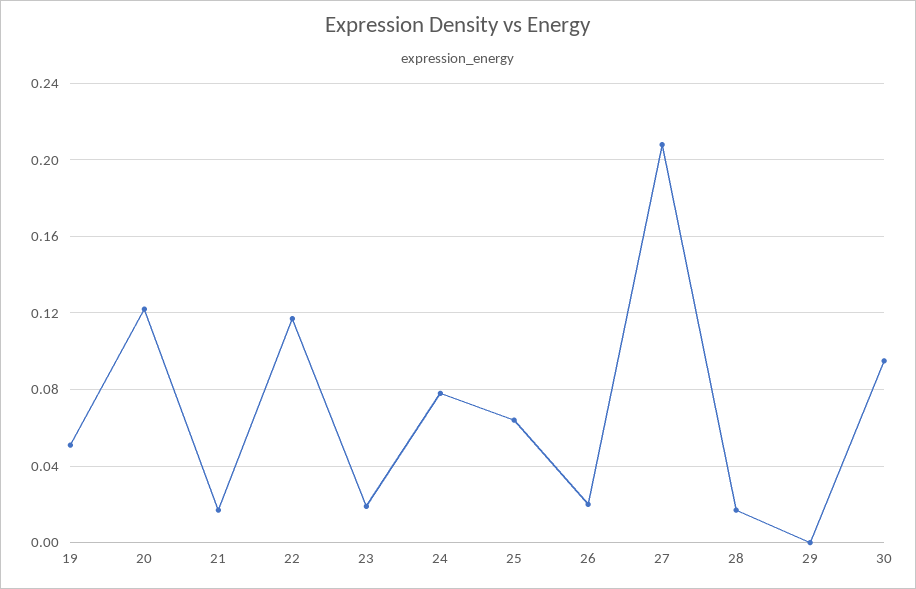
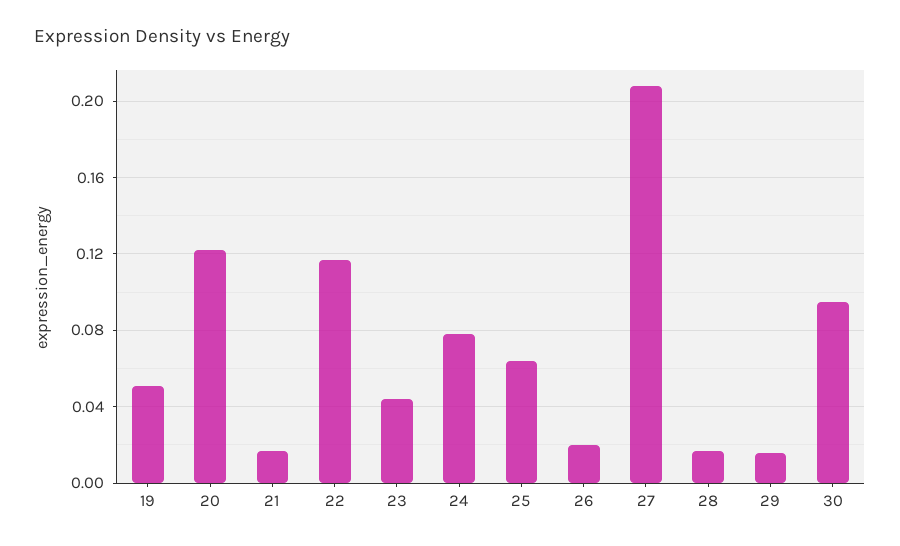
  {
    "19": 0.05,
    "20": 0.12,
    "21": 0.015,
    "22": 0.115,
-   "23": 0.02,
+   "23": 0.045,
    "24": 0.08,
    "25": 0.065,
    "26": 0.02,
    "27": 0.21,
    "28": 0.015,
-   "29": 0,
+   "29": 0.015,
    "30": 0.095
  }

